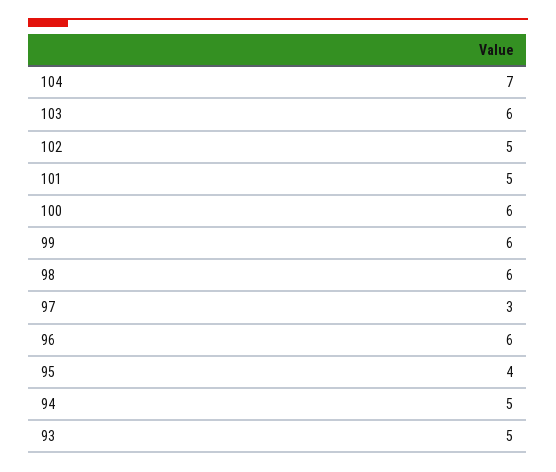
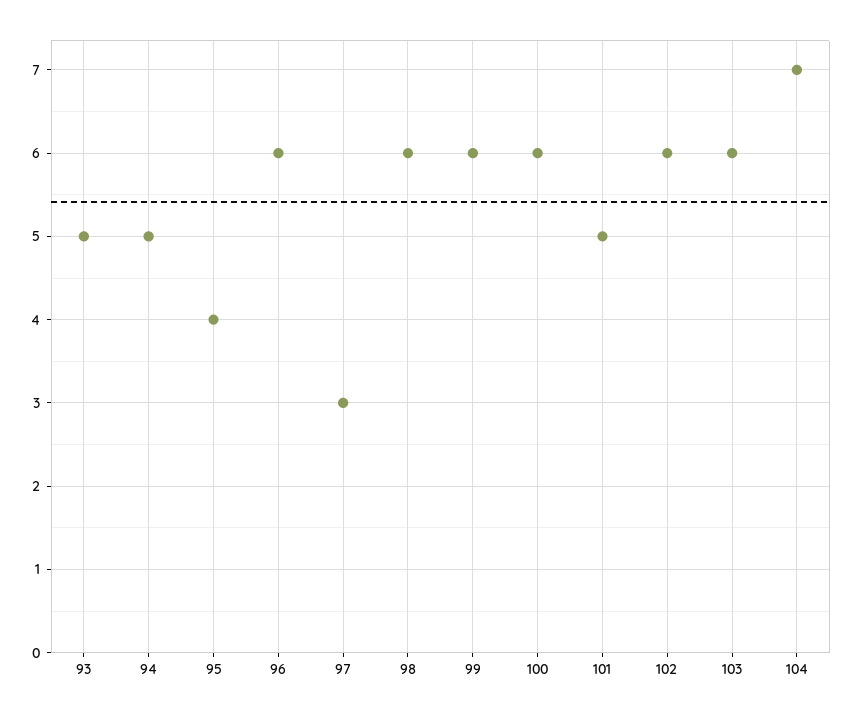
  {
    "104": 7,
    "103": 6,
-   "102": 5,
+   "102": 6,
    "101": 5,
    "100": 6,
    "99": 6,
    "98": 6,
    "97": 3,
    "96": 6,
    "95": 4,
    "94": 5,
    "93": 5
  }

